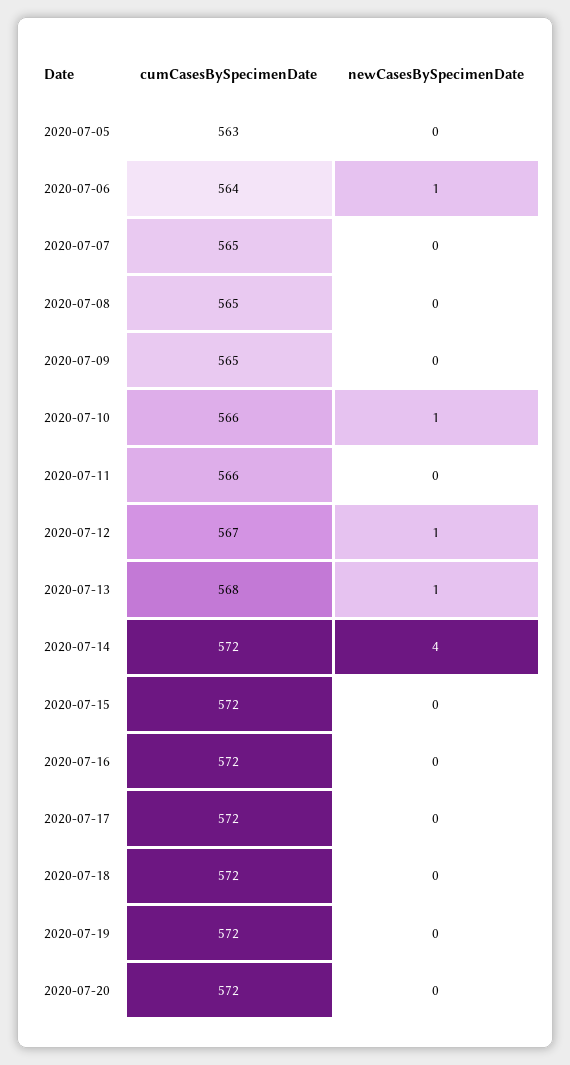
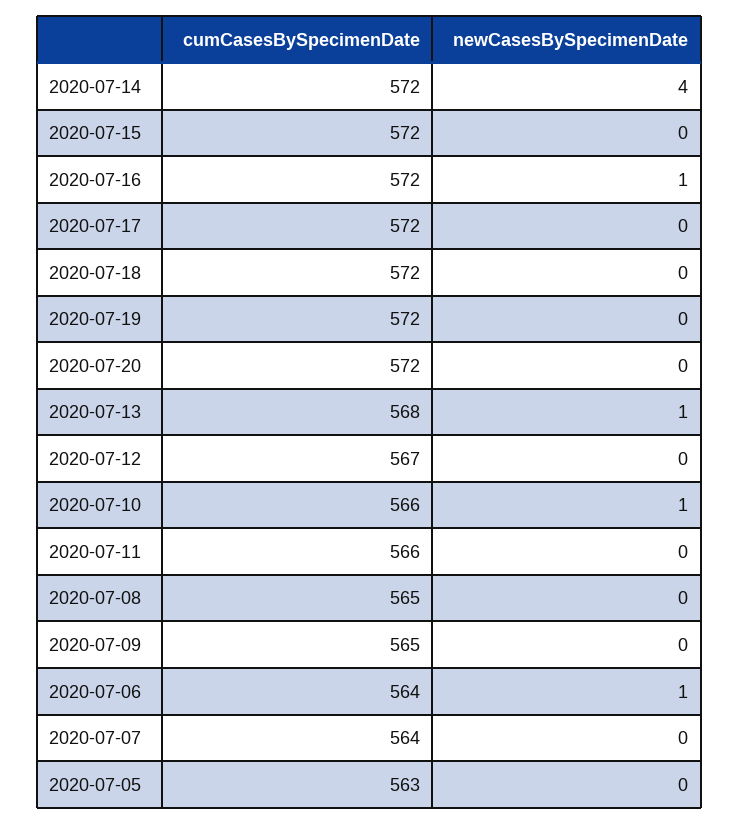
  {
    "cumCasesBySpecimenDate": {
      "2020-07-05": 563,
      "2020-07-06": 564,
-     "2020-07-07": 565,
+     "2020-07-07": 564,
      "2020-07-08": 565,
      "2020-07-09": 565,
      "2020-07-10": 566,
      "2020-07-11": 566,
      "2020-07-12": 567,
      "2020-07-13": 568,
      "2020-07-14": 572,
      "2020-07-15": 572,
      "2020-07-16": 572,
      "2020-07-17": 572,
      "2020-07-18": 572,
      "2020-07-19": 572,
      "2020-07-20": 572
    },
    "newCasesBySpecimenDate": {
      "2020-07-05": 0,
      "2020-07-06": 1,
      "2020-07-07": 0,
      "2020-07-08": 0,
      "2020-07-09": 0,
      "2020-07-10": 1,
      "2020-07-11": 0,
-     "2020-07-12": 1,
+     "2020-07-12": 0,
      "2020-07-13": 1,
      "2020-07-14": 4,
      "2020-07-15": 0,
-     "2020-07-16": 0,
+     "2020-07-16": 1,
      "2020-07-17": 0,
      "2020-07-18": 0,
      "2020-07-19": 0,
      "2020-07-20": 0
    }
  }

